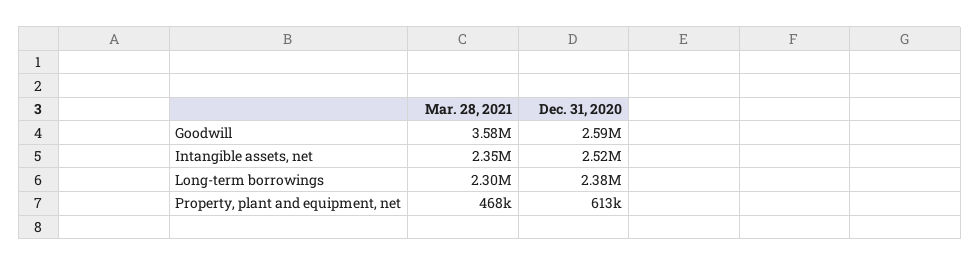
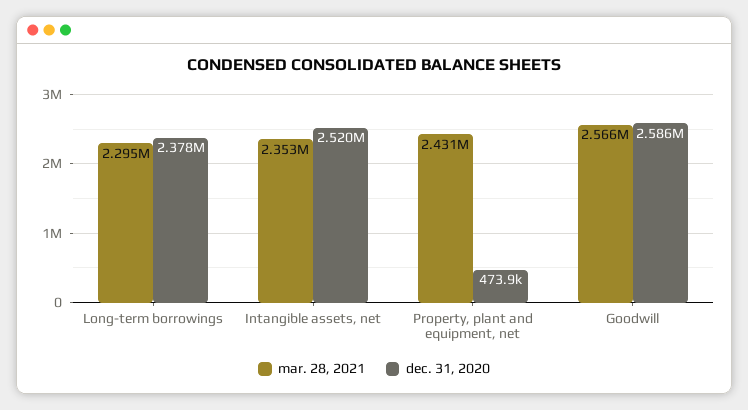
  {
    "Mar. 28, 2021": {
-     "Goodwill": 3580000,
+     "Goodwill": 2566000,
      "Intangible assets, net": 2353000,
      "Long-term borrowings": 2295000,
-     "Property, plant and equipment, net": 468000
+     "Property, plant and equipment, net": 2431000
    },
    "Dec. 31, 2020": {
      "Goodwill": 2586000,
      "Intangible assets, net": 2520000,
      "Long-term borrowings": 2378000,
-     "Property, plant and equipment, net": 613000
+     "Property, plant and equipment, net": 473900
    }
  }

